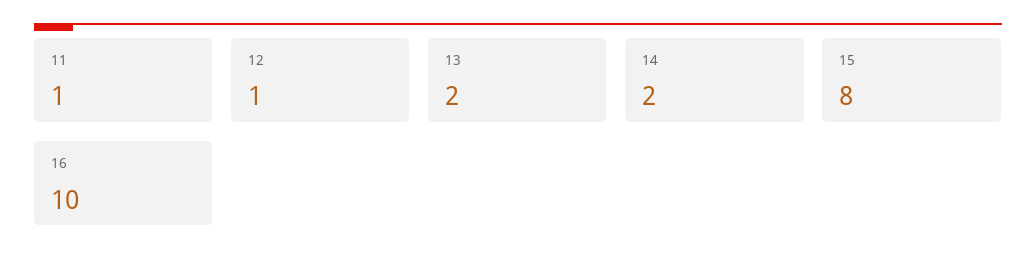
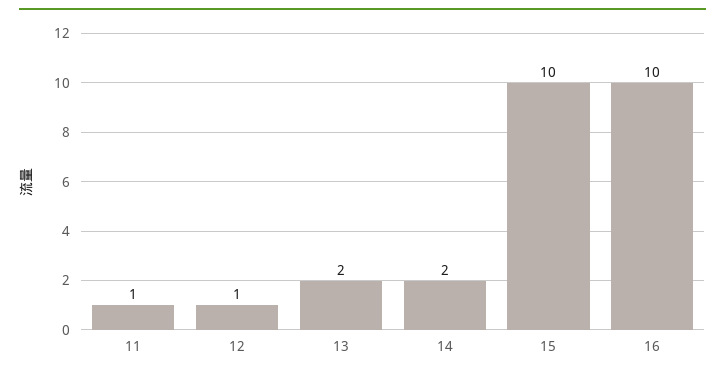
  {
    "11": 1,
    "12": 1,
    "13": 2,
    "14": 2,
-   "15": 8,
+   "15": 10,
    "16": 10
  }

